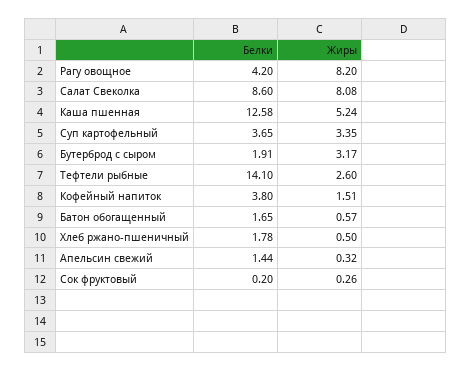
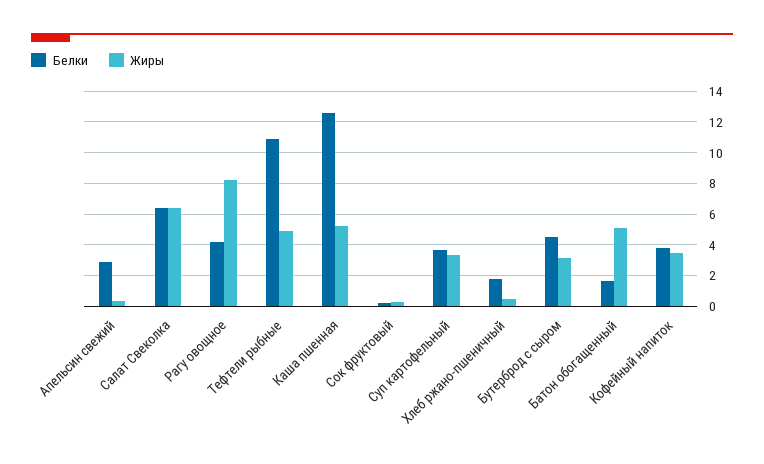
  {
    "Белки": {
      "Рагу овощное": 4.2,
-     "Салат Свеколка": 8.6,
+     "Салат Свеколка": 6.5,
      "Каша пшенная": 12.58,
      "Суп картофельный": 3.65,
-     "Бутерброд с сыром": 1.91,
+     "Бутерброд с сыром": 4.5,
-     "Тефтели рыбные": 14.1,
+     "Тефтели рыбные": 11,
      "Кофейный напиток": 3.8,
      "Батон обогащенный": 1.65,
      "Хлеб ржано-пшеничный": 1.78,
-     "Апельсин свежий": 1.44,
+     "Апельсин свежий": 3,
      "Сок фруктовый": 0.2
    },
    "Жиры": {
      "Рагу овощное": 8.2,
-     "Салат Свеколка": 8.08,
+     "Салат Свеколка": 6.5,
      "Каша пшенная": 5.24,
      "Суп картофельный": 3.35,
      "Бутерброд с сыром": 3.17,
-     "Тефтели рыбные": 2.6,
+     "Тефтели рыбные": 5,
-     "Кофейный напиток": 1.51,
+     "Кофейный напиток": 3.5,
-     "Батон обогащенный": 0.57,
+     "Батон обогащенный": 5,
      "Хлеб ржано-пшеничный": 0.5,
      "Апельсин свежий": 0.32,
      "Сок фруктовый": 0.26
    }
  }

